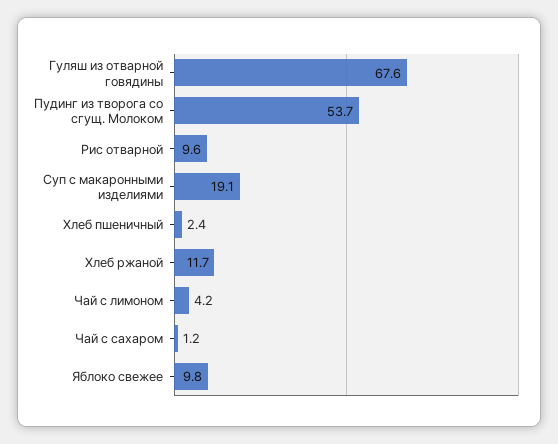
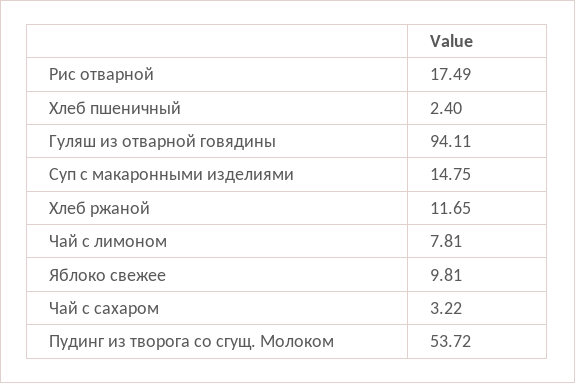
  {
-   "Гуляш из отварной говядины": 67.6,
+   "Гуляш из отварной говядины": 94.11,
    "Пудинг из творога со сгущ. Молоком": 53.72,
-   "Рис отварной": 9.6,
+   "Рис отварной": 17.49,
-   "Суп с макаронными изделиями": 19.1,
+   "Суп с макаронными изделиями": 14.75,
    "Хлеб пшеничный": 2.4,
    "Хлеб ржаной": 11.65,
-   "Чай с лимоном": 4.2,
+   "Чай с лимоном": 7.81,
-   "Чай с сахаром": 1.2,
+   "Чай с сахаром": 3.22,
    "Яблоко свежее": 9.81
  }

